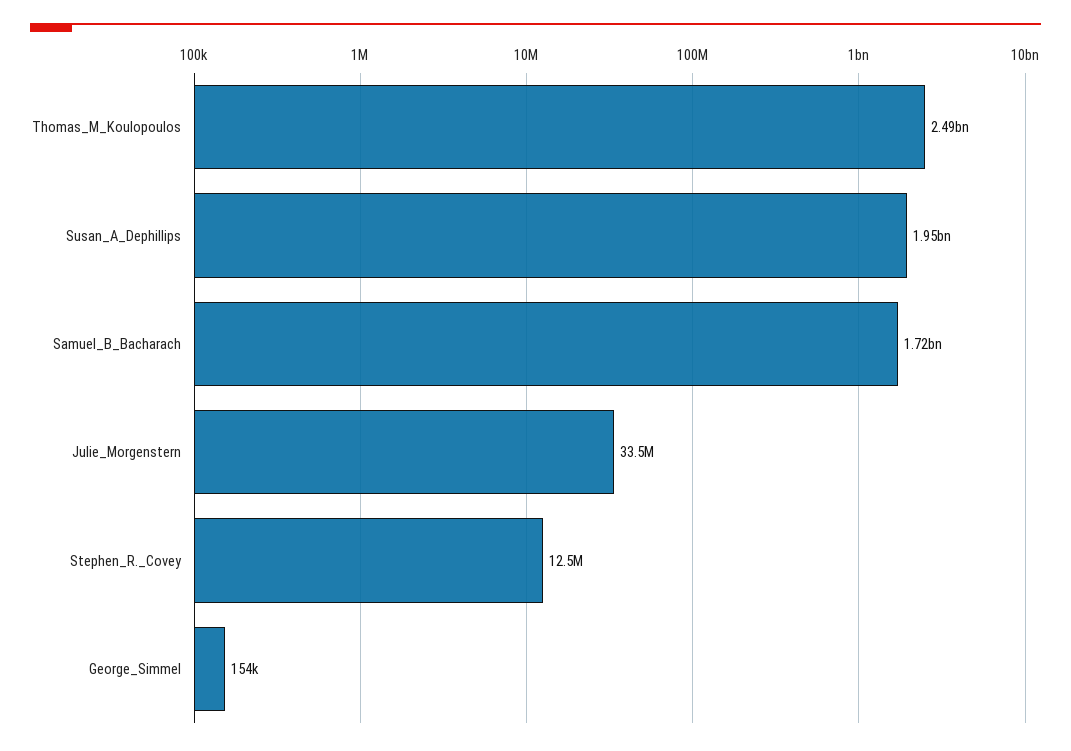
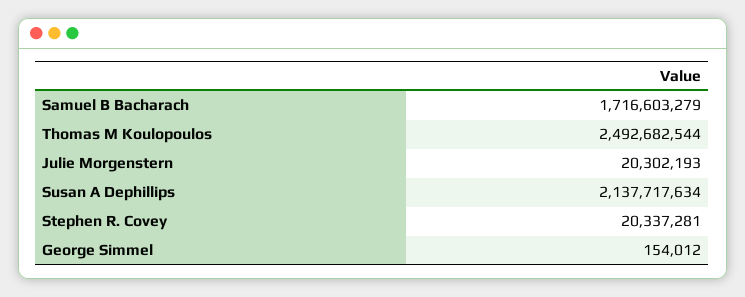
  {
    "Thomas_M_Koulopoulos": 2492682544,
-   "Susan_A_Dephillips": 1950000000,
+   "Susan_A_Dephillips": 2137717634,
    "Samuel_B_Bacharach": 1716603279,
-   "Julie_Morgenstern": 33500000,
+   "Julie_Morgenstern": 20302193,
-   "Stephen_R._Covey": 12500000,
+   "Stephen_R._Covey": 20337281,
    "George_Simmel": 154012
  }

